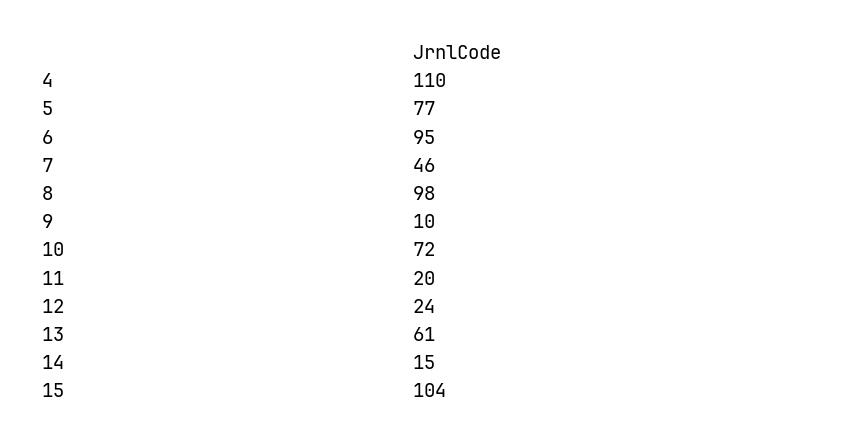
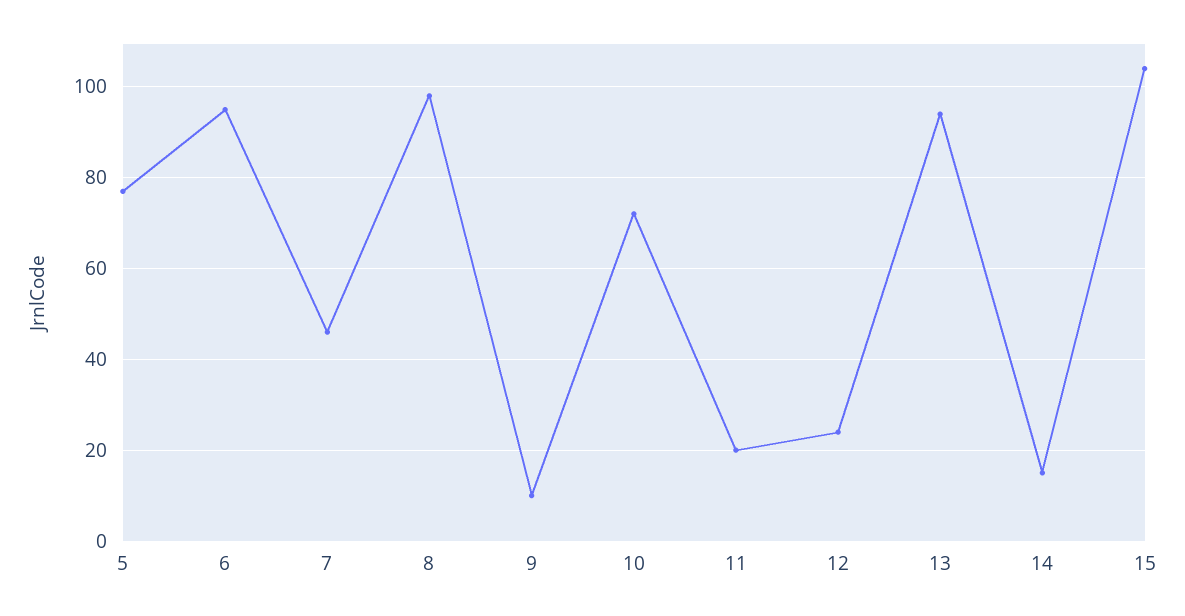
  {
-   "4": 110,
    "5": 77,
    "6": 95,
    "7": 46,
    "8": 98,
    "9": 10,
    "10": 72,
    "11": 20,
    "12": 24,
-   "13": 61,
+   "13": 95,
    "14": 15,
    "15": 104
  }

